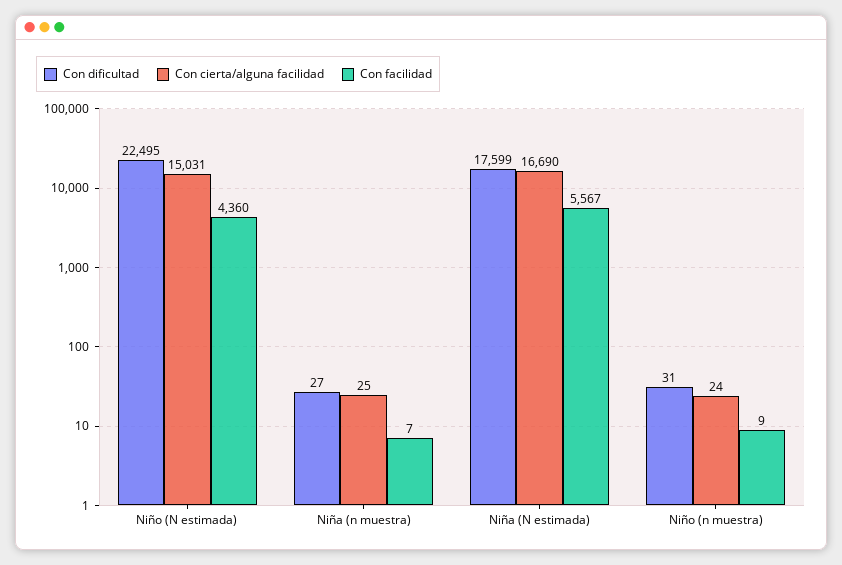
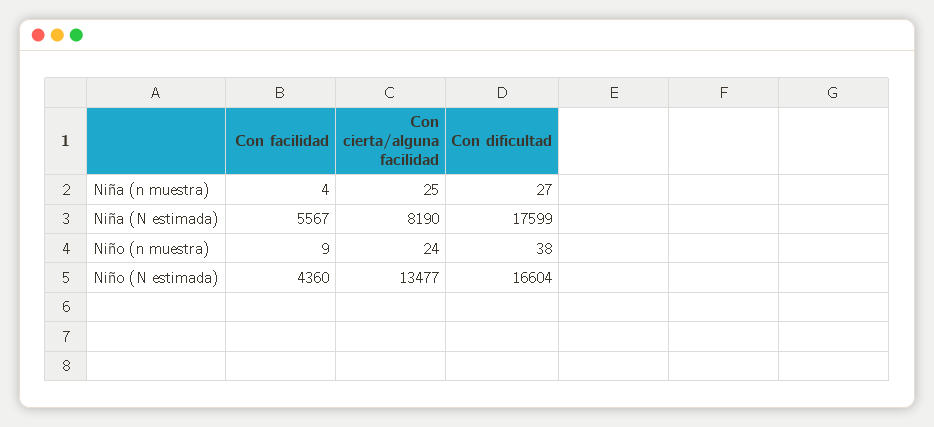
  {
    "Con dificultad": {
-     "Niño (N estimada)": 22495,
+     "Niño (N estimada)": 16604,
      "Niña (n muestra)": 27,
      "Niña (N estimada)": 17599,
-     "Niño (n muestra)": 31
+     "Niño (n muestra)": 38
    },
    "Con cierta/alguna facilidad": {
-     "Niño (N estimada)": 15031,
+     "Niño (N estimada)": 13477,
      "Niña (n muestra)": 25,
-     "Niña (N estimada)": 16690,
+     "Niña (N estimada)": 8190,
      "Niño (n muestra)": 24
    },
    "Con facilidad": {
      "Niño (N estimada)": 4360,
-     "Niña (n muestra)": 7,
+     "Niña (n muestra)": 4,
      "Niña (N estimada)": 5567,
      "Niño (n muestra)": 9
    }
  }

